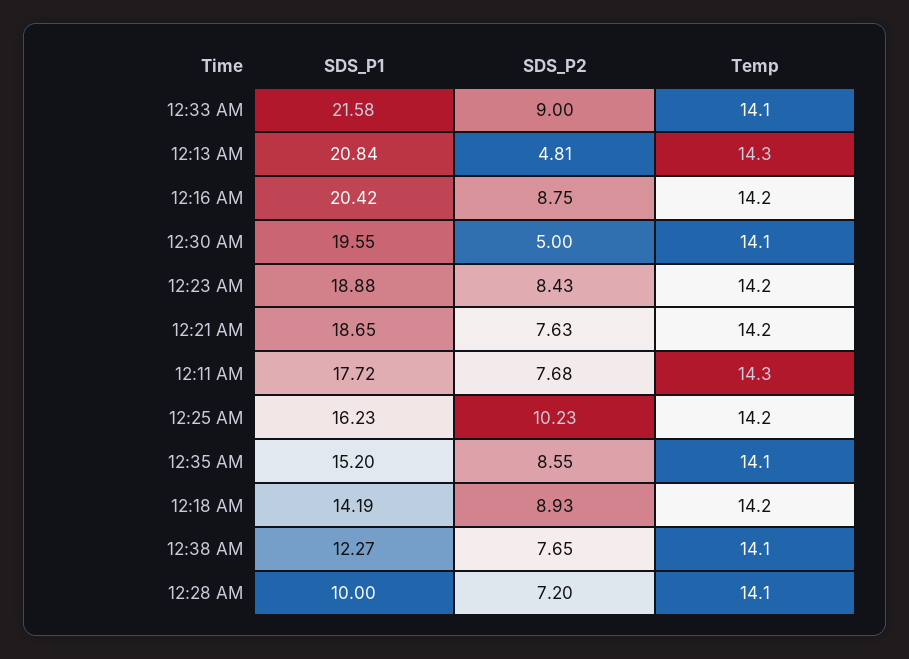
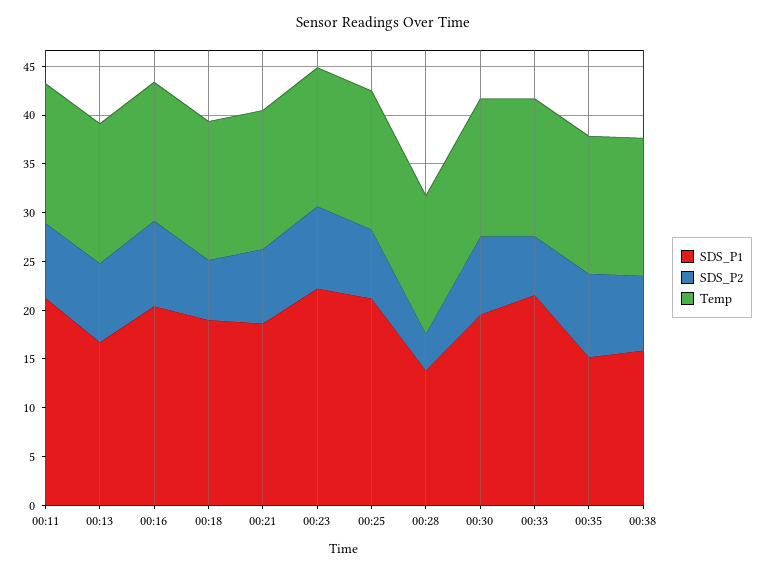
  {
    "SDS_P1": {
      "12:33 AM": 21.58,
-     "12:13 AM": 20.84,
+     "12:13 AM": 17,
      "12:16 AM": 20.42,
      "12:30 AM": 19.55,
-     "12:23 AM": 18.88,
+     "12:23 AM": 22,
      "12:21 AM": 18.65,
-     "12:11 AM": 17.72,
+     "12:11 AM": 21,
-     "12:25 AM": 16.23,
+     "12:25 AM": 21,
      "12:35 AM": 15.2,
-     "12:18 AM": 14.19,
+     "12:18 AM": 19,
-     "12:38 AM": 12.27,
+     "12:38 AM": 16,
-     "12:28 AM": 10
+     "12:28 AM": 14
    },
    "SDS_P2": {
-     "12:33 AM": 9,
+     "12:33 AM": 6,
-     "12:13 AM": 4.81,
+     "12:13 AM": 8,
      "12:16 AM": 8.75,
-     "12:30 AM": 5,
+     "12:30 AM": 8,
      "12:23 AM": 8.43,
      "12:21 AM": 7.63,
      "12:11 AM": 7.68,
-     "12:25 AM": 10.23,
+     "12:25 AM": 7,
      "12:35 AM": 8.55,
-     "12:18 AM": 8.93,
+     "12:18 AM": 6,
      "12:38 AM": 7.65,
-     "12:28 AM": 7.2
+     "12:28 AM": 4
    },
    "Temp": {
      "12:33 AM": 14.1,
      "12:13 AM": 14.3,
      "12:16 AM": 14.2,
      "12:30 AM": 14.1,
      "12:23 AM": 14.2,
      "12:21 AM": 14.2,
      "12:11 AM": 14.3,
      "12:25 AM": 14.2,
      "12:35 AM": 14.1,
      "12:18 AM": 14.2,
      "12:38 AM": 14.1,
      "12:28 AM": 14.1
    }
  }

